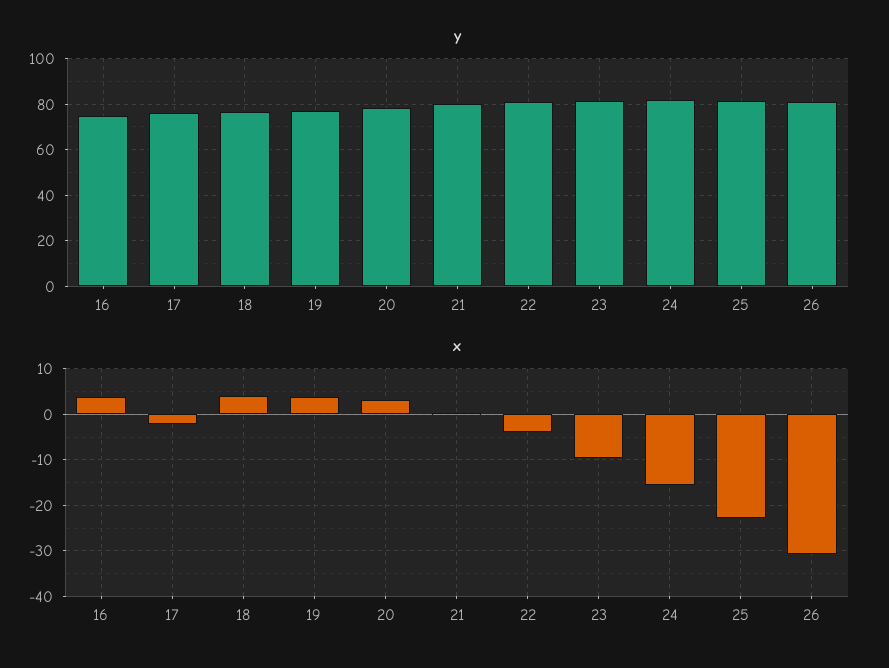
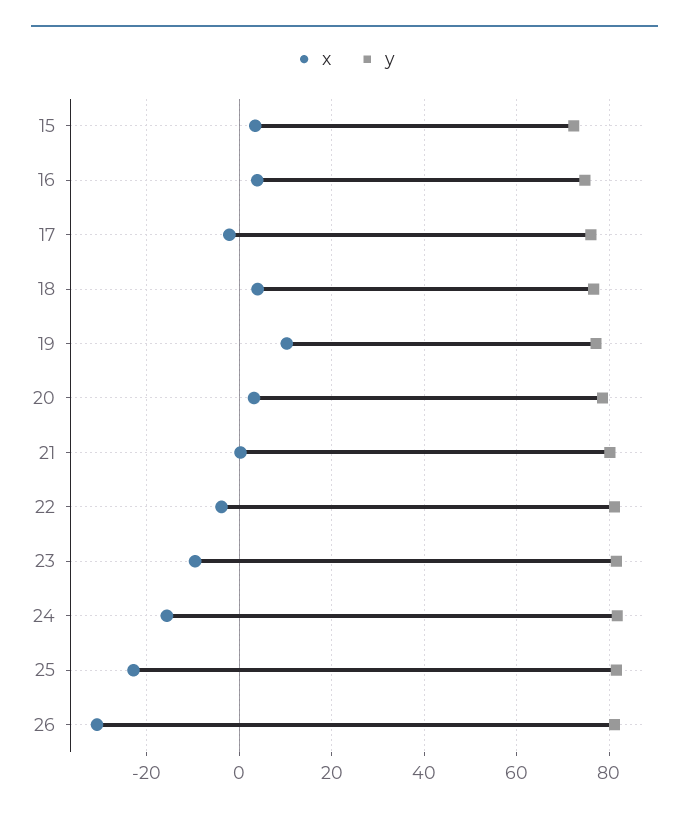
  {
    "y": {
      "16": 74,
      "17": 76,
      "18": 76,
      "19": 78,
      "20": 78,
      "21": 80,
      "22": 82,
      "23": 82,
      "24": 82,
      "25": 82,
-     "26": 82
+     "26": 82,
+     "15": 72
    },
    "x": {
      "16": 4,
      "17": -2,
      "18": 4,
-     "19": 4,
+     "19": 10,
      "20": 4,
      "21": 0,
      "22": -4,
      "23": -10,
      "24": -16,
      "25": -22,
-     "26": -30
+     "26": -30,
+     "15": 4
    }
  }

